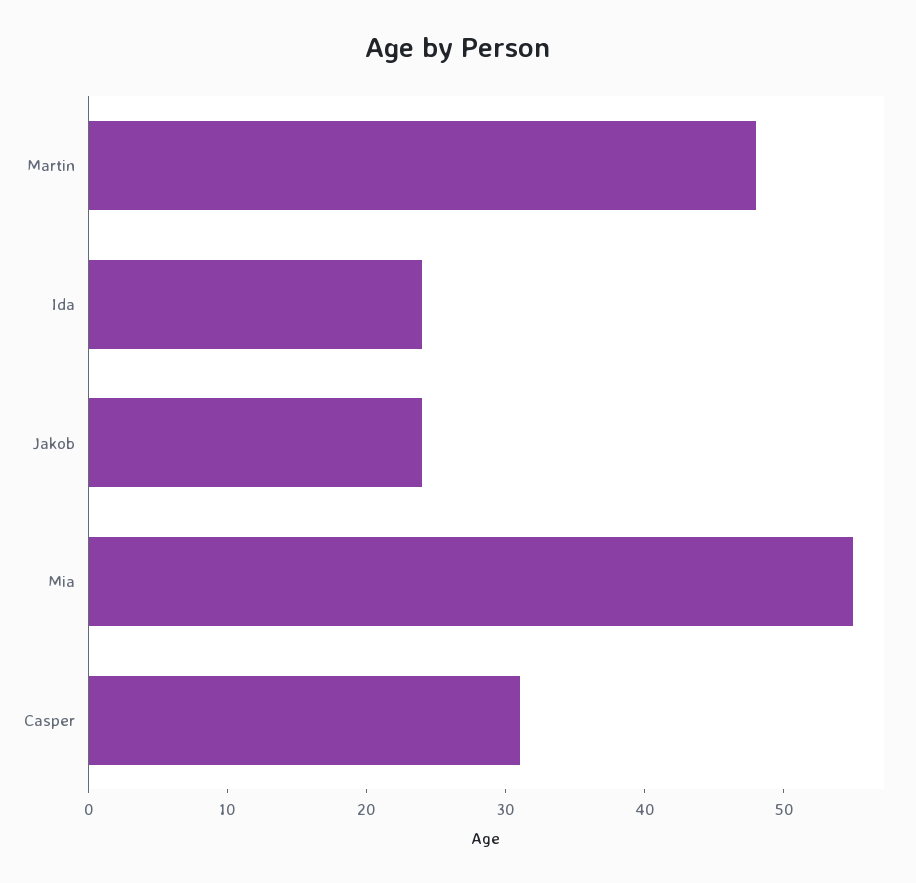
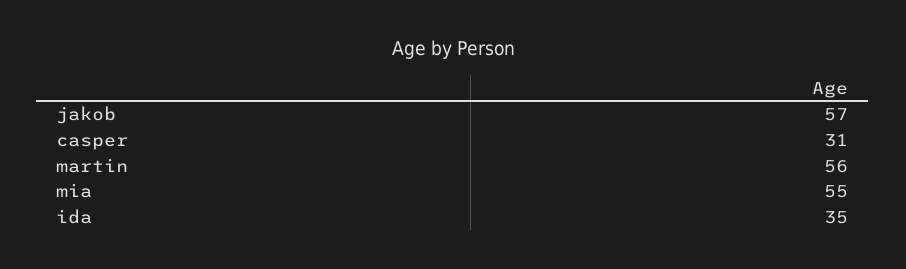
  {
-   "Martin": 48,
+   "Martin": 56,
-   "Ida": 24,
+   "Ida": 35,
-   "Jakob": 24,
+   "Jakob": 57,
    "Mia": 55,
    "Casper": 31
  }

